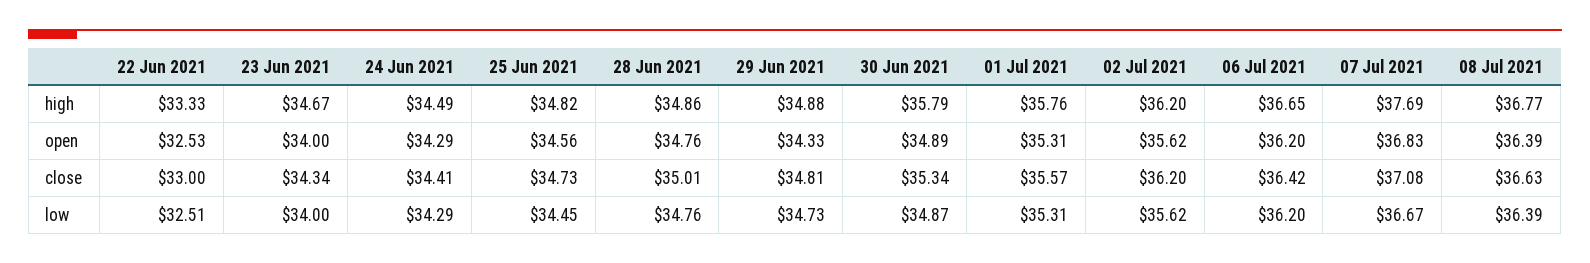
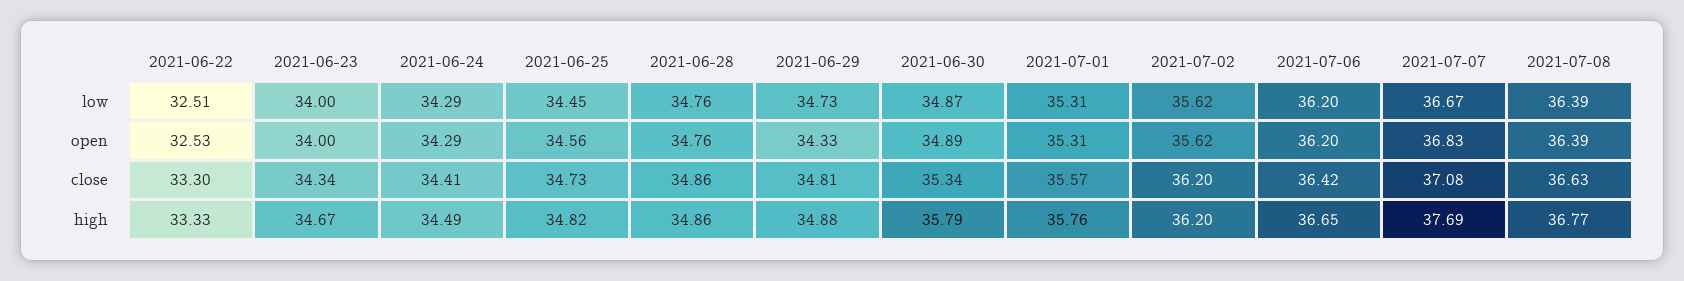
  {
    "22 Jun 2021": {
      "high": 33.33,
      "open": 32.53,
-     "close": 33,
+     "close": 33.3,
      "low": 32.51
    },
    "23 Jun 2021": {
      "high": 34.67,
      "open": 34,
      "close": 34.34,
      "low": 34
    },
    "24 Jun 2021": {
      "high": 34.49,
      "open": 34.29,
      "close": 34.41,
      "low": 34.29
    },
    "25 Jun 2021": {
      "high": 34.82,
      "open": 34.56,
      "close": 34.73,
      "low": 34.45
    },
    "28 Jun 2021": {
      "high": 34.86,
      "open": 34.76,
-     "close": 35.01,
+     "close": 34.86,
      "low": 34.76
    },
    "29 Jun 2021": {
      "high": 34.88,
      "open": 34.33,
      "close": 34.81,
      "low": 34.73
    },
    "30 Jun 2021": {
      "high": 35.79,
      "open": 34.89,
      "close": 35.34,
      "low": 34.87
    },
    "01 Jul 2021": {
      "high": 35.76,
      "open": 35.31,
      "close": 35.57,
      "low": 35.31
    },
    "02 Jul 2021": {
      "high": 36.2,
      "open": 35.62,
      "close": 36.2,
      "low": 35.62
    },
    "06 Jul 2021": {
      "high": 36.65,
      "open": 36.2,
      "close": 36.42,
      "low": 36.2
    },
    "07 Jul 2021": {
      "high": 37.69,
      "open": 36.83,
      "close": 37.08,
      "low": 36.67
    },
    "08 Jul 2021": {
      "high": 36.77,
      "open": 36.39,
      "close": 36.63,
      "low": 36.39
    }
  }

